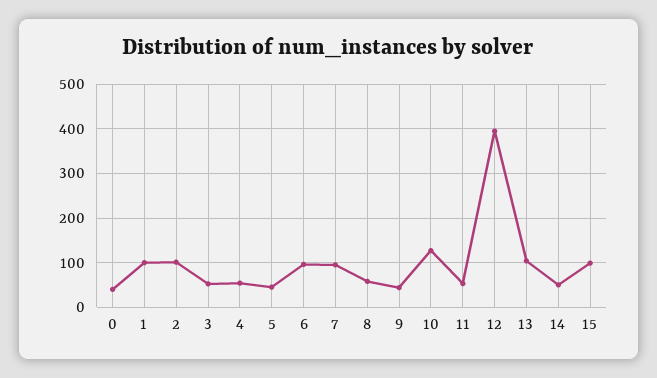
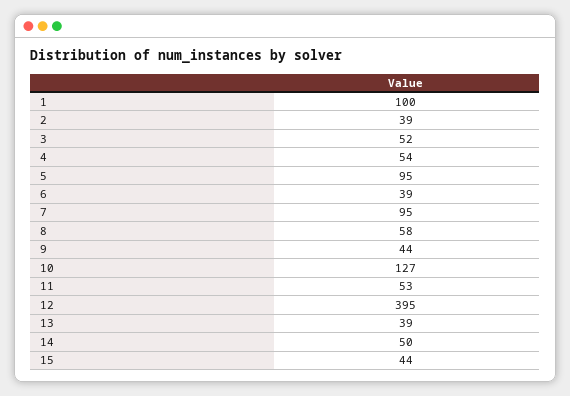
  {
-   "0": 40,
    "1": 100,
-   "2": 100,
+   "2": 39,
    "3": 52,
    "4": 54,
-   "5": 40,
+   "5": 95,
-   "6": 100,
+   "6": 39,
    "7": 95,
    "8": 58,
    "9": 44,
    "10": 127,
    "11": 53,
    "12": 395,
-   "13": 100,
+   "13": 39,
    "14": 50,
-   "15": 100
+   "15": 44
  }

